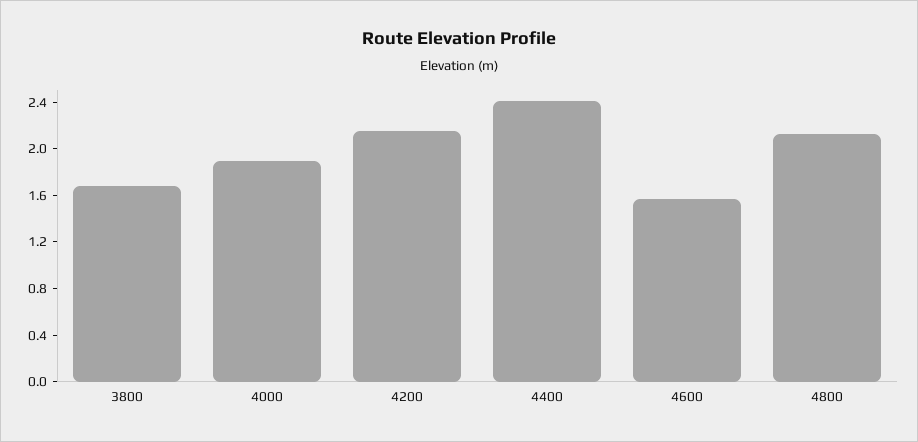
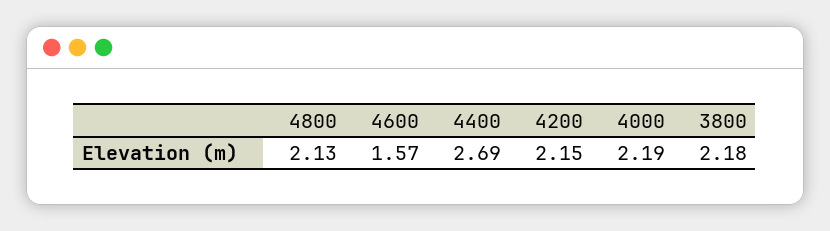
  {
-   "3800": 1.7,
+   "3800": 2.18,
-   "4000": 1.9,
+   "4000": 2.19,
    "4200": 2.15,
-   "4400": 2.4,
+   "4400": 2.69,
    "4600": 1.57,
    "4800": 2.13
  }

